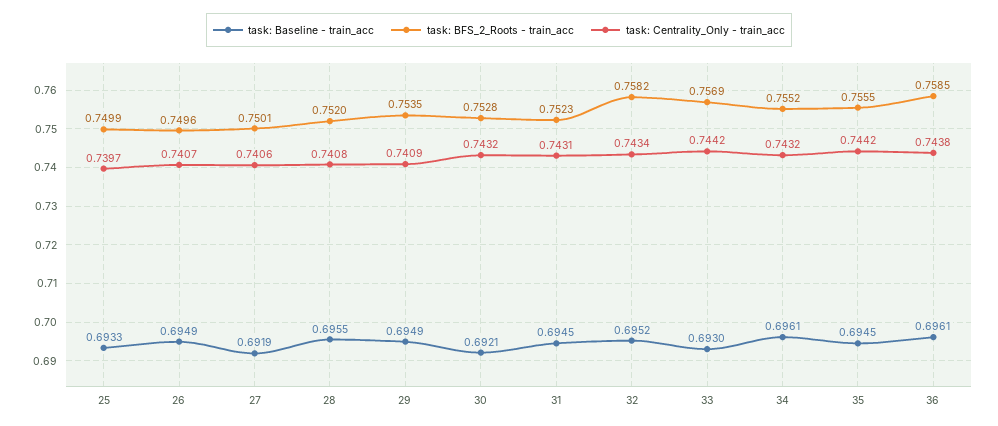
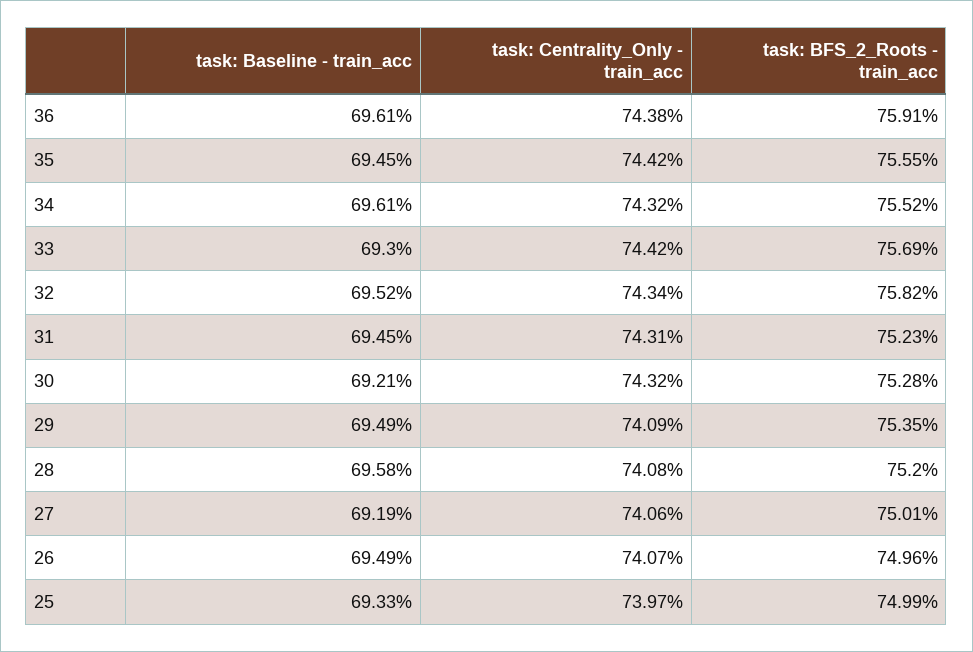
  {
    "task: Baseline - train_acc": {
      "25": 0.6933,
      "26": 0.6949,
      "27": 0.6919,
-     "28": 0.6955,
+     "28": 0.6958,
      "29": 0.6949,
      "30": 0.6921,
      "31": 0.6945,
      "32": 0.6952,
      "33": 0.693,
      "34": 0.6961,
      "35": 0.6945,
      "36": 0.6961
    },
    "task: BFS_2_Roots - train_acc": {
      "25": 0.7499,
      "26": 0.7496,
      "27": 0.7501,
      "28": 0.752,
      "29": 0.7535,
      "30": 0.7528,
      "31": 0.7523,
      "32": 0.7582,
      "33": 0.7569,
      "34": 0.7552,
      "35": 0.7555,
-     "36": 0.7585
+     "36": 0.7591
    },
    "task: Centrality_Only - train_acc": {
      "25": 0.7397,
      "26": 0.7407,
      "27": 0.7406,
      "28": 0.7408,
      "29": 0.7409,
      "30": 0.7432,
      "31": 0.7431,
      "32": 0.7434,
      "33": 0.7442,
      "34": 0.7432,
      "35": 0.7442,
      "36": 0.7438
    }
  }

